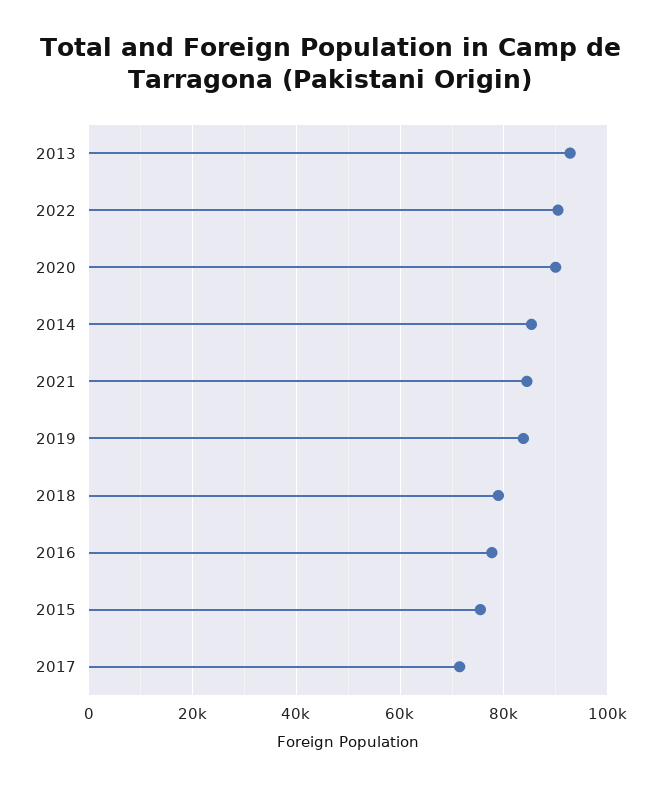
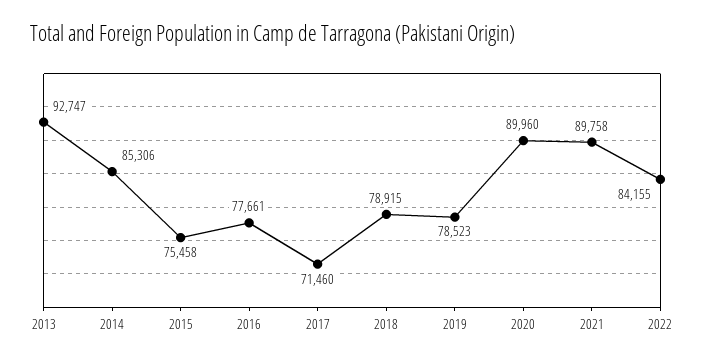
  {
    "2013": 92747,
-   "2022": 90000,
+   "2022": 84155,
    "2020": 89960,
    "2014": 85306,
-   "2021": 84000,
+   "2021": 89758,
-   "2019": 84000,
+   "2019": 78523,
    "2018": 78915,
    "2016": 77661,
    "2015": 75458,
    "2017": 71460
  }

